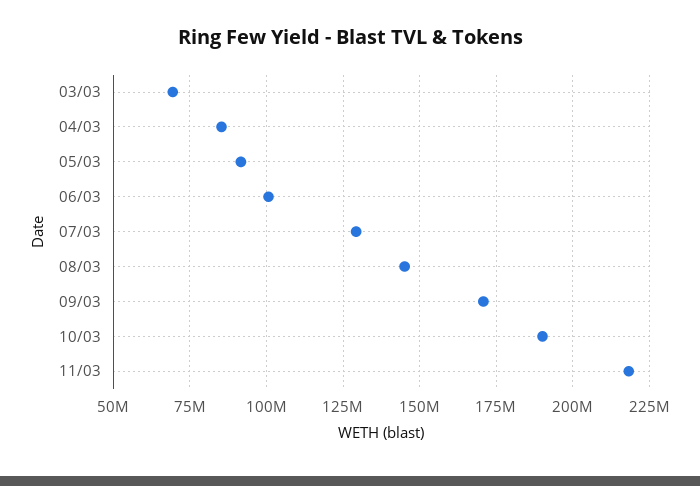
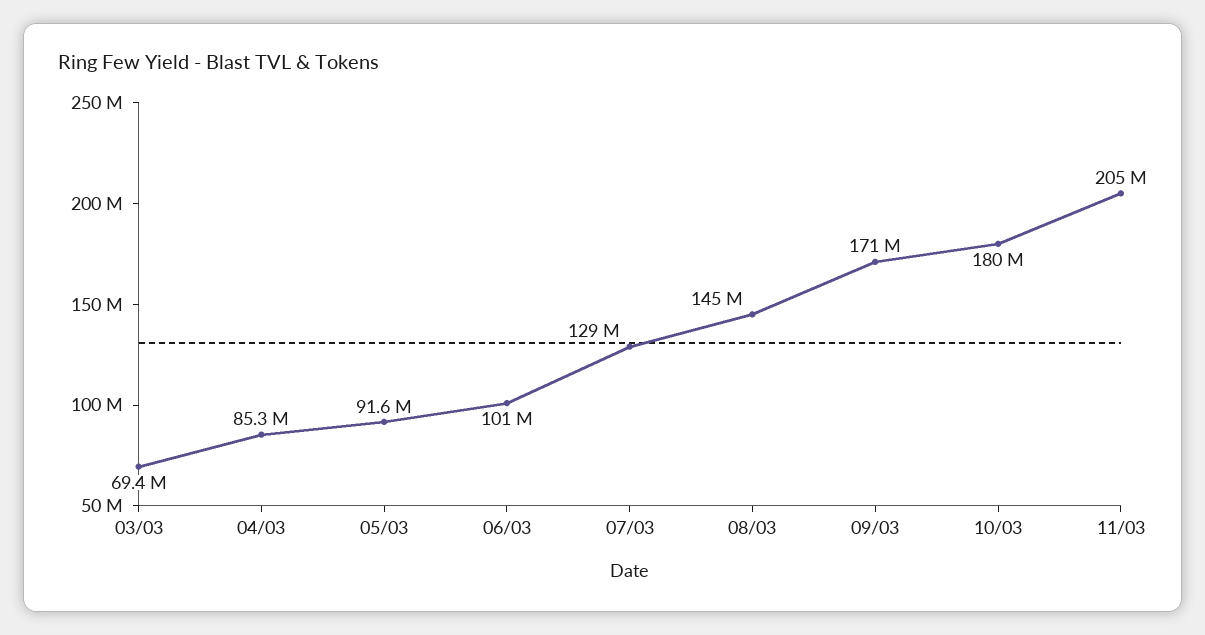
  {
    "03/03": 69400000,
    "04/03": 85300000,
    "05/03": 91600000,
    "06/03": 101000000,
    "07/03": 129000000,
    "08/03": 145000000,
    "09/03": 171000000,
-   "10/03": 190000000,
+   "10/03": 180000000,
-   "11/03": 217500000
+   "11/03": 205000000
  }

